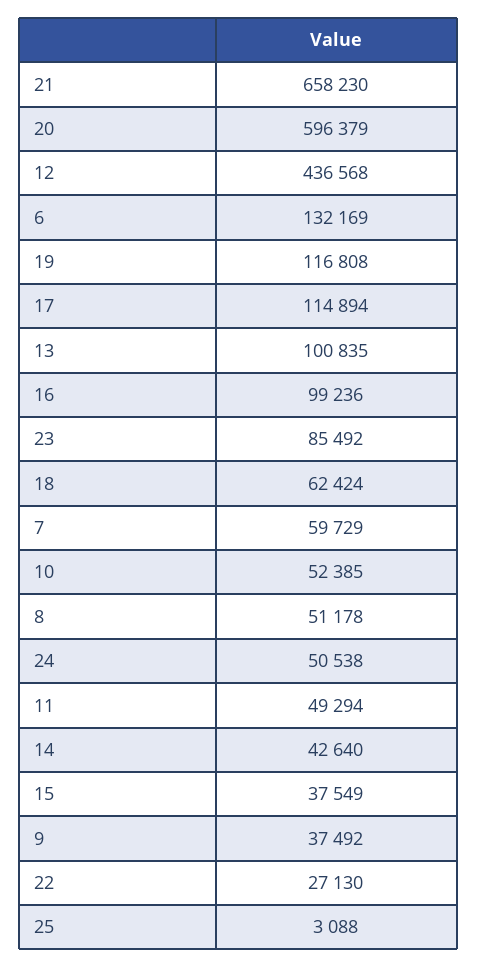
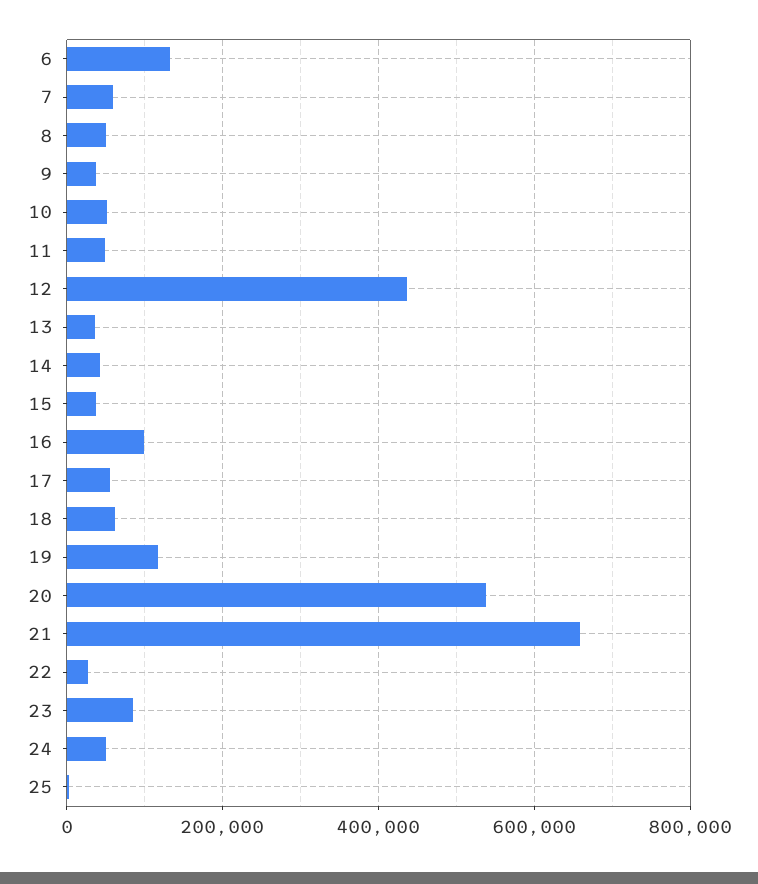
  {
    "21": 658230,
-   "20": 596379,
+   "20": 540000,
    "12": 436568,
    "6": 132169,
    "19": 116808,
-   "17": 114894,
+   "17": 60000,
-   "13": 100835,
+   "13": 40000,
    "16": 99236,
    "23": 85492,
    "18": 62424,
    "7": 59729,
    "10": 52385,
    "8": 51178,
    "24": 50538,
    "11": 49294,
    "14": 42640,
    "15": 37549,
    "9": 37492,
    "22": 27130,
    "25": 3088
  }

